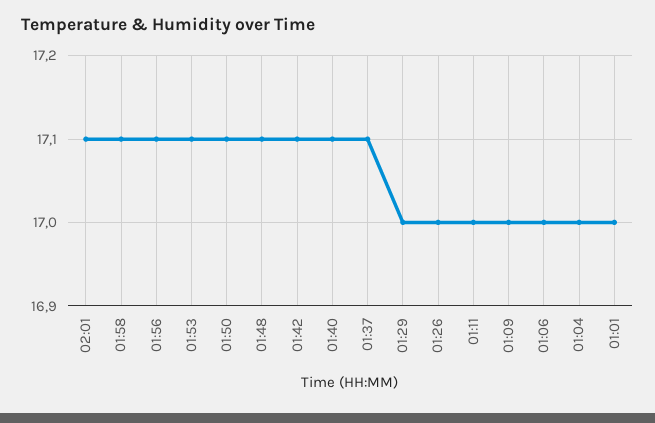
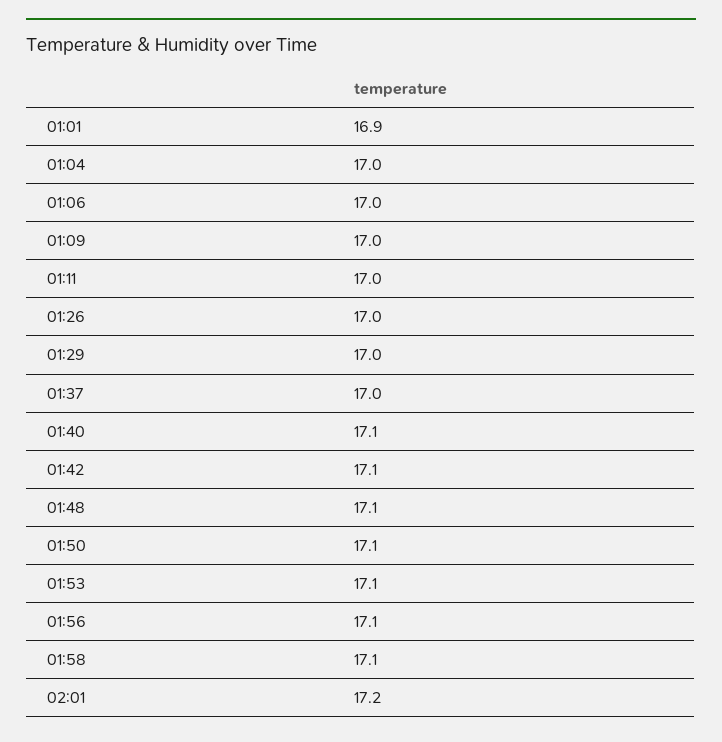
  {
-   "02:01": 17.1,
+   "02:01": 17.2,
    "01:58": 17.1,
    "01:56": 17.1,
    "01:53": 17.1,
    "01:50": 17.1,
    "01:48": 17.1,
    "01:42": 17.1,
    "01:40": 17.1,
-   "01:37": 17.1,
+   "01:37": 17,
    "01:29": 17,
    "01:26": 17,
    "01:11": 17,
    "01:09": 17,
    "01:06": 17,
    "01:04": 17,
-   "01:01": 17
+   "01:01": 16.9
  }

